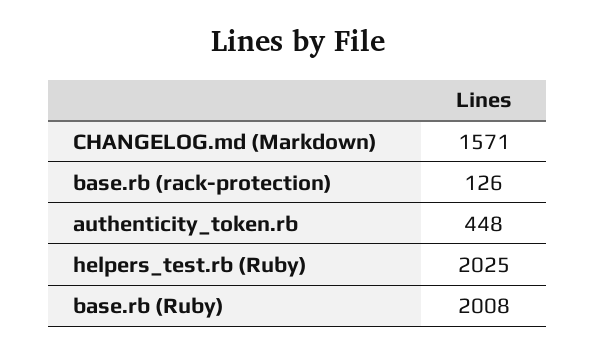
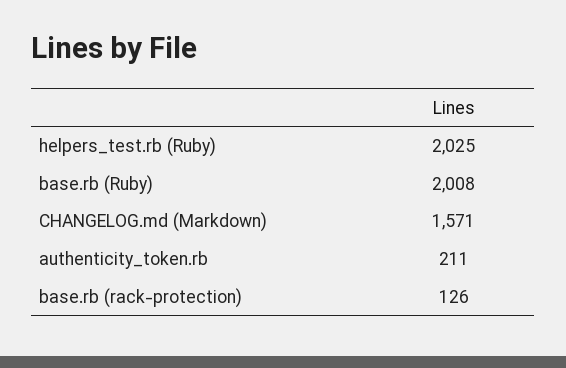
  {
    "CHANGELOG.md (Markdown)": 1571,
    "base.rb (rack-protection)": 126,
-   "authenticity_token.rb": 448,
+   "authenticity_token.rb": 211,
    "helpers_test.rb (Ruby)": 2025,
    "base.rb (Ruby)": 2008
  }

